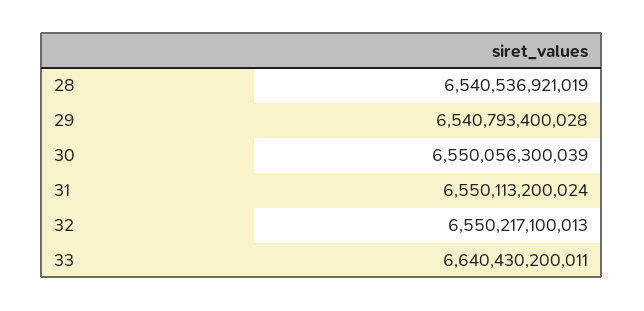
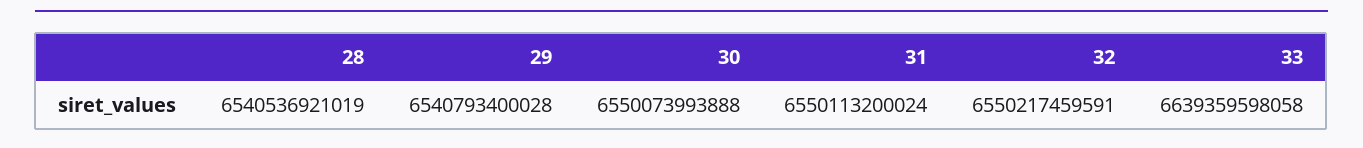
  {
    "28": 6540536921019,
    "29": 6540793400028,
-   "30": 6550056300039,
+   "30": 6550073993888,
    "31": 6550113200024,
-   "32": 6550217100013,
+   "32": 6550217459591,
-   "33": 6640430200011
+   "33": 6639359598058
  }

